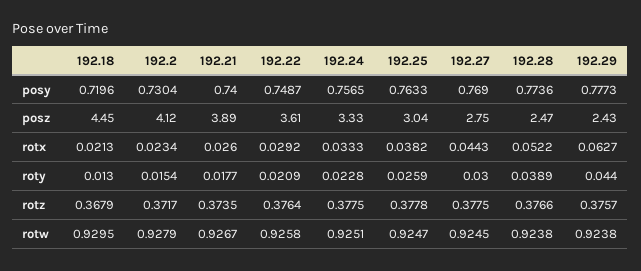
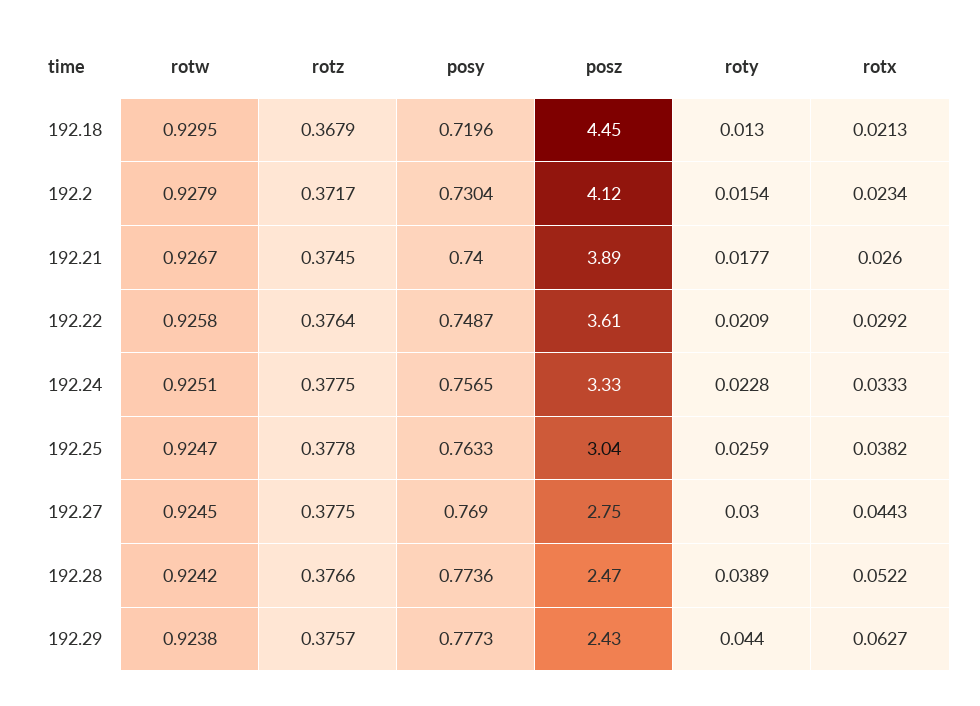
  {
    "192.18": {
      "posy": 0.7196,
      "posz": 4.45,
      "rotx": 0.0213,
      "roty": 0.013,
      "rotz": 0.3679,
      "rotw": 0.9295
    },
    "192.2": {
      "posy": 0.7304,
      "posz": 4.12,
      "rotx": 0.0234,
      "roty": 0.0154,
      "rotz": 0.3717,
      "rotw": 0.9279
    },
    "192.21": {
      "posy": 0.74,
      "posz": 3.89,
      "rotx": 0.026,
      "roty": 0.0177,
-     "rotz": 0.3735,
+     "rotz": 0.3745,
      "rotw": 0.9267
    },
    "192.22": {
      "posy": 0.7487,
      "posz": 3.61,
      "rotx": 0.0292,
      "roty": 0.0209,
      "rotz": 0.3764,
      "rotw": 0.9258
    },
    "192.24": {
      "posy": 0.7565,
      "posz": 3.33,
      "rotx": 0.0333,
      "roty": 0.0228,
      "rotz": 0.3775,
      "rotw": 0.9251
    },
    "192.25": {
      "posy": 0.7633,
      "posz": 3.04,
      "rotx": 0.0382,
      "roty": 0.0259,
      "rotz": 0.3778,
      "rotw": 0.9247
    },
    "192.27": {
      "posy": 0.769,
      "posz": 2.75,
      "rotx": 0.0443,
      "roty": 0.03,
      "rotz": 0.3775,
      "rotw": 0.9245
    },
    "192.28": {
      "posy": 0.7736,
      "posz": 2.47,
      "rotx": 0.0522,
      "roty": 0.0389,
      "rotz": 0.3766,
-     "rotw": 0.9238
+     "rotw": 0.9242
    },
    "192.29": {
      "posy": 0.7773,
      "posz": 2.43,
      "rotx": 0.0627,
      "roty": 0.044,
      "rotz": 0.3757,
      "rotw": 0.9238
    }
  }

